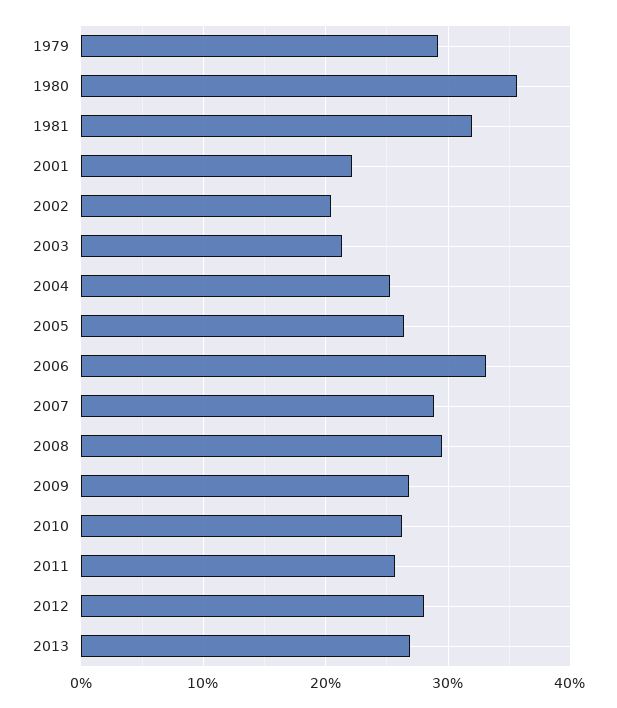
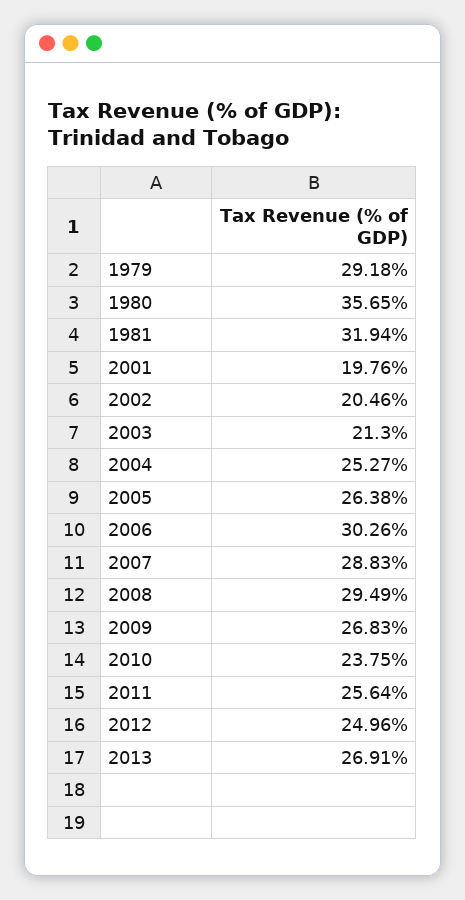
  {
    "1979": 29.18,
    "1980": 35.65,
    "1981": 31.94,
-   "2001": 22,
+   "2001": 19.76,
    "2002": 20.46,
    "2003": 21.3,
    "2004": 25.27,
    "2005": 26.38,
-   "2006": 33,
+   "2006": 30.26,
    "2007": 28.83,
    "2008": 29.49,
    "2009": 26.83,
-   "2010": 26,
+   "2010": 23.75,
    "2011": 25.64,
-   "2012": 28,
+   "2012": 24.96,
    "2013": 26.91
  }

